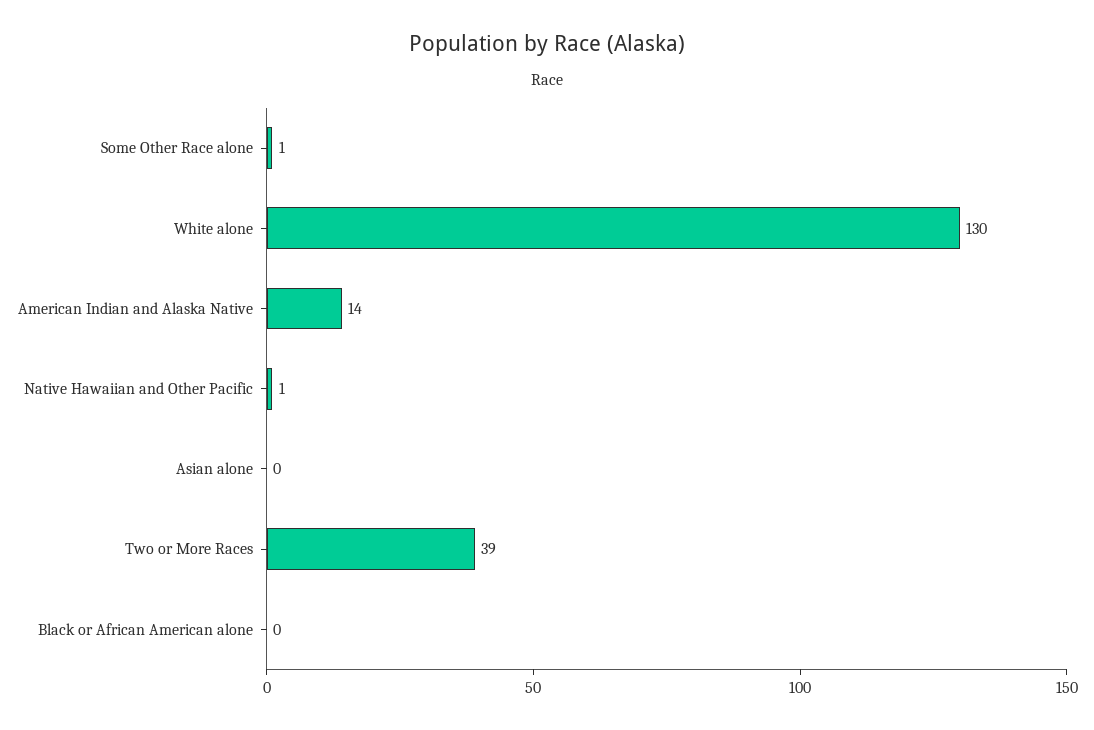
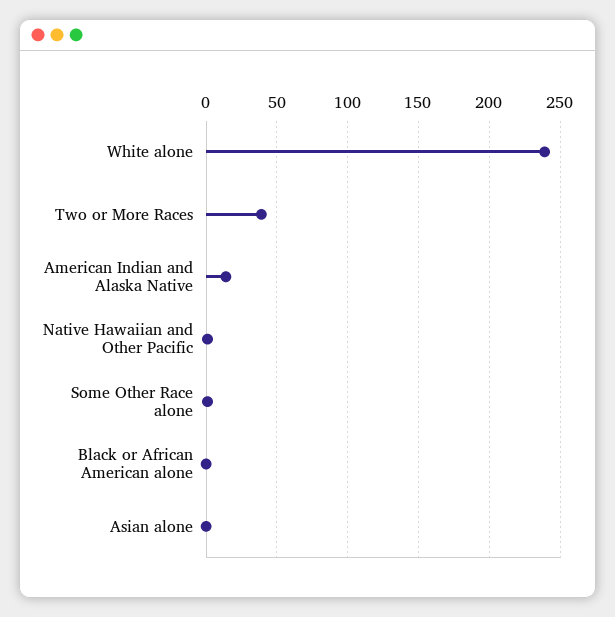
  {
    "Some Other Race alone": 1,
-   "White alone": 130,
+   "White alone": 240,
    "American Indian and Alaska Native": 14,
    "Native Hawaiian and Other Pacific": 1,
    "Asian alone": 0,
    "Two or More Races": 39,
    "Black or African American alone": 0
  }

